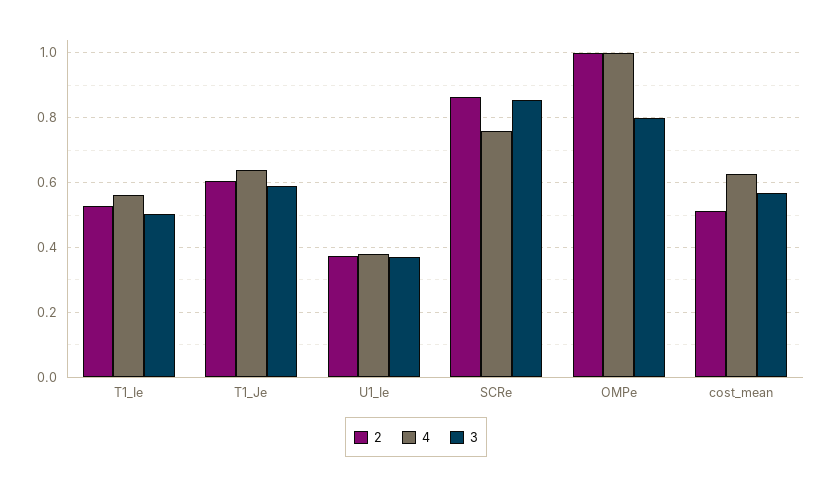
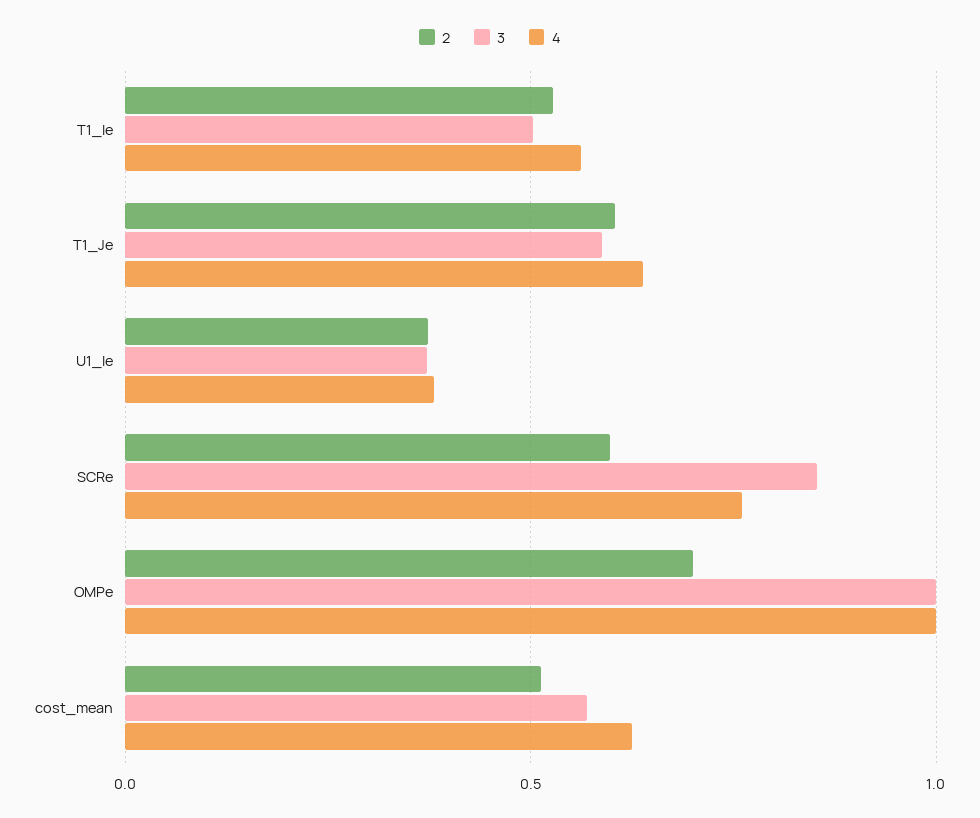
  {
    "2": {
      "T1_Ie": 0.52,
      "T1_Je": 0.6,
      "U1_Ie": 0.38,
-     "SCRe": 0.86,
+     "SCRe": 0.6,
-     "OMPe": 1,
+     "OMPe": 0.7,
      "cost_mean": 0.52
    },
    "4": {
      "T1_Ie": 0.56,
      "T1_Je": 0.64,
      "U1_Ie": 0.38,
      "SCRe": 0.76,
      "OMPe": 1,
      "cost_mean": 0.62
    },
    "3": {
      "T1_Ie": 0.5,
      "T1_Je": 0.58,
      "U1_Ie": 0.38,
      "SCRe": 0.86,
-     "OMPe": 0.8,
+     "OMPe": 1,
      "cost_mean": 0.56
    }
  }

